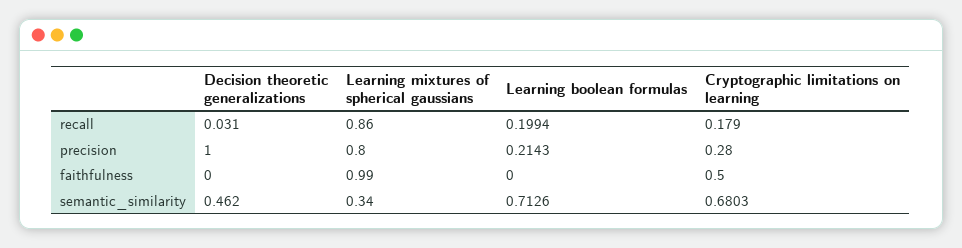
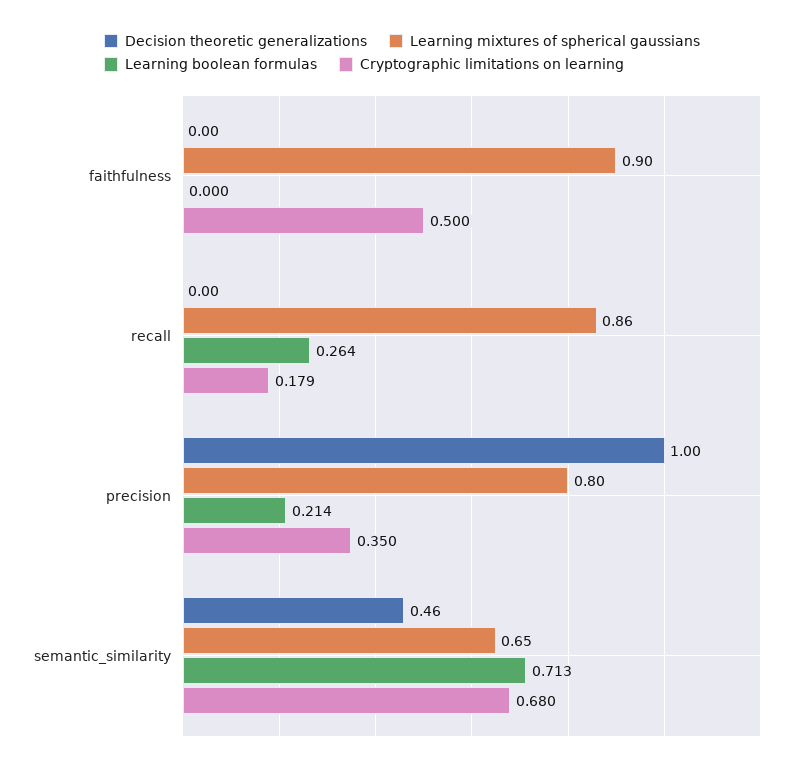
  {
    "Decision theoretic generalizations": {
-     "recall": 0.031,
+     "recall": 0,
      "precision": 1,
      "faithfulness": 0,
      "semantic_similarity": 0.462
    },
    "Learning mixtures of spherical gaussians": {
      "recall": 0.86,
      "precision": 0.8,
-     "faithfulness": 0.99,
+     "faithfulness": 0.9,
-     "semantic_similarity": 0.34
+     "semantic_similarity": 0.65
    },
    "Learning boolean formulas": {
-     "recall": 0.1994,
+     "recall": 0.264,
      "precision": 0.2143,
      "faithfulness": 0,
      "semantic_similarity": 0.7126
    },
    "Cryptographic limitations on learning": {
      "recall": 0.179,
-     "precision": 0.28,
+     "precision": 0.35,
      "faithfulness": 0.5,
      "semantic_similarity": 0.6803
    }
  }

